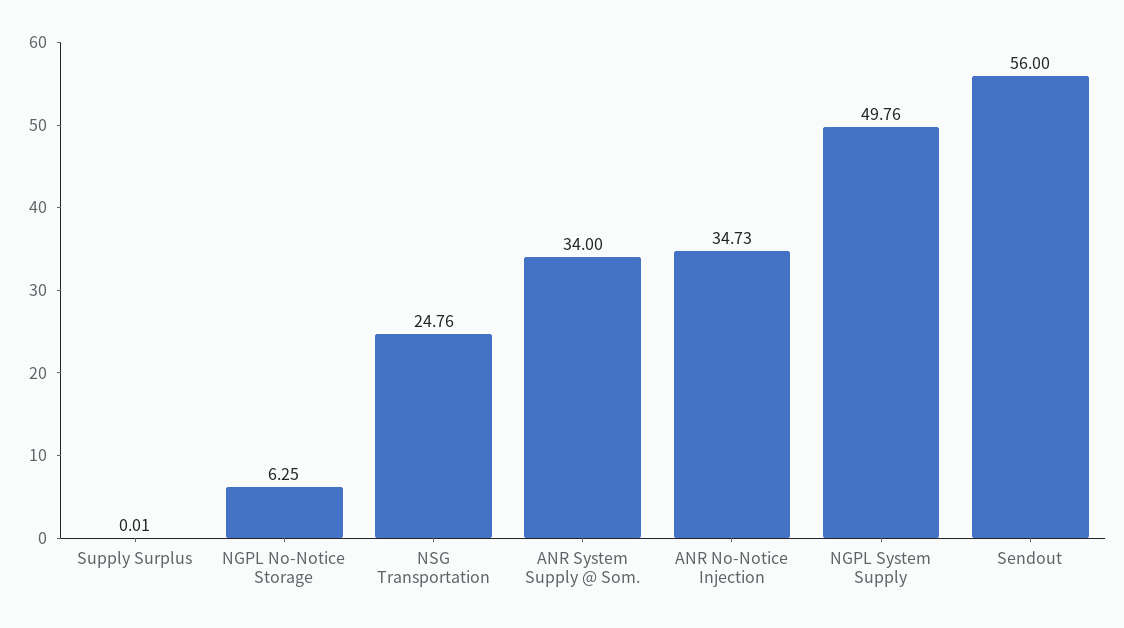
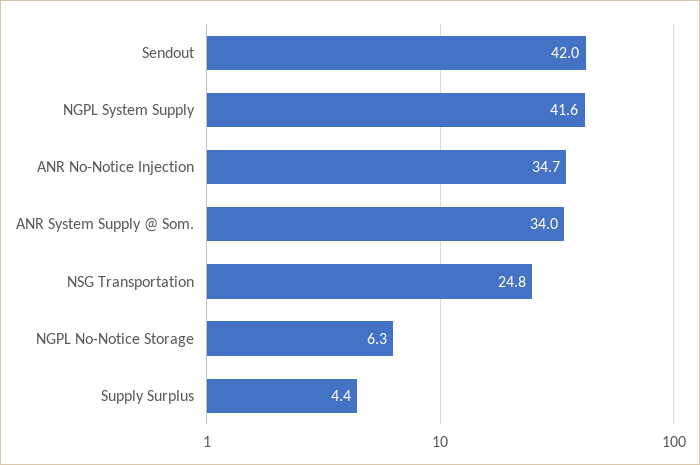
  {
-   "Supply Surplus": 0.01,
+   "Supply Surplus": 4.4,
    "NGPL No-Notice Storage": 6.25,
    "NSG Transportation": 24.76,
    "ANR System Supply @ Som.": 34,
    "ANR No-Notice Injection": 34.73,
-   "NGPL System Supply": 49.76,
+   "NGPL System Supply": 41.6,
-   "Sendout": 56
+   "Sendout": 42
  }

